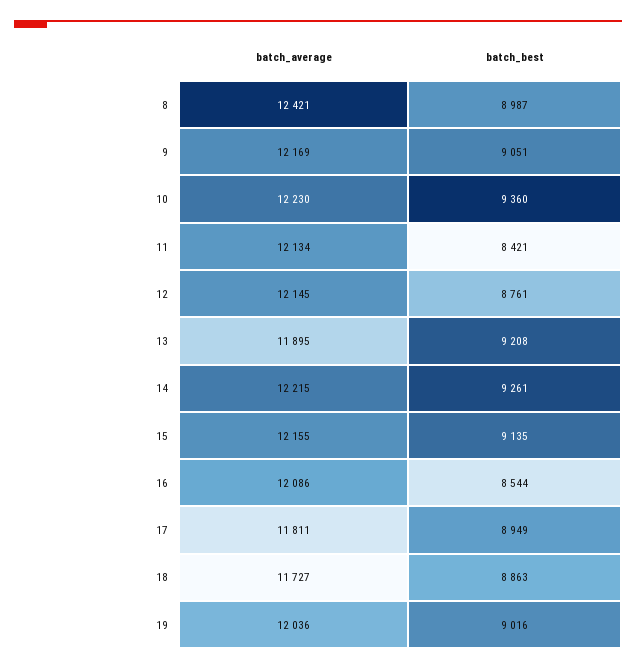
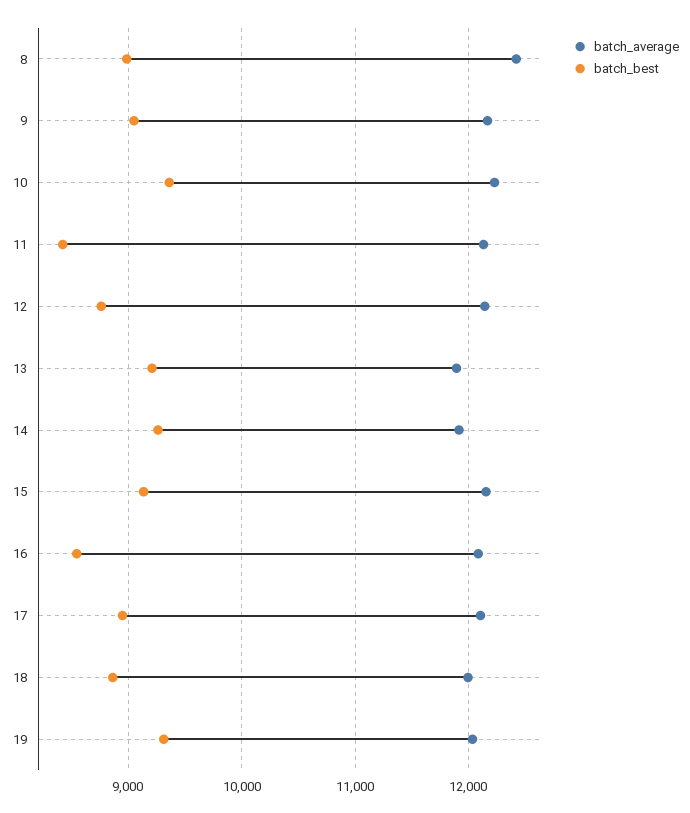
  {
    "batch_average": {
      "8": 12421,
      "9": 12169,
      "10": 12230,
      "11": 12134,
      "12": 12145,
      "13": 11895,
-     "14": 12215,
+     "14": 11900,
      "15": 12155,
      "16": 12086,
-     "17": 11811,
+     "17": 12100,
-     "18": 11727,
+     "18": 12000,
      "19": 12036
    },
    "batch_best": {
      "8": 8987,
      "9": 9051,
      "10": 9360,
      "11": 8421,
      "12": 8761,
      "13": 9208,
      "14": 9261,
      "15": 9135,
      "16": 8544,
      "17": 8949,
      "18": 8863,
-     "19": 9016
+     "19": 9300
    }
  }

